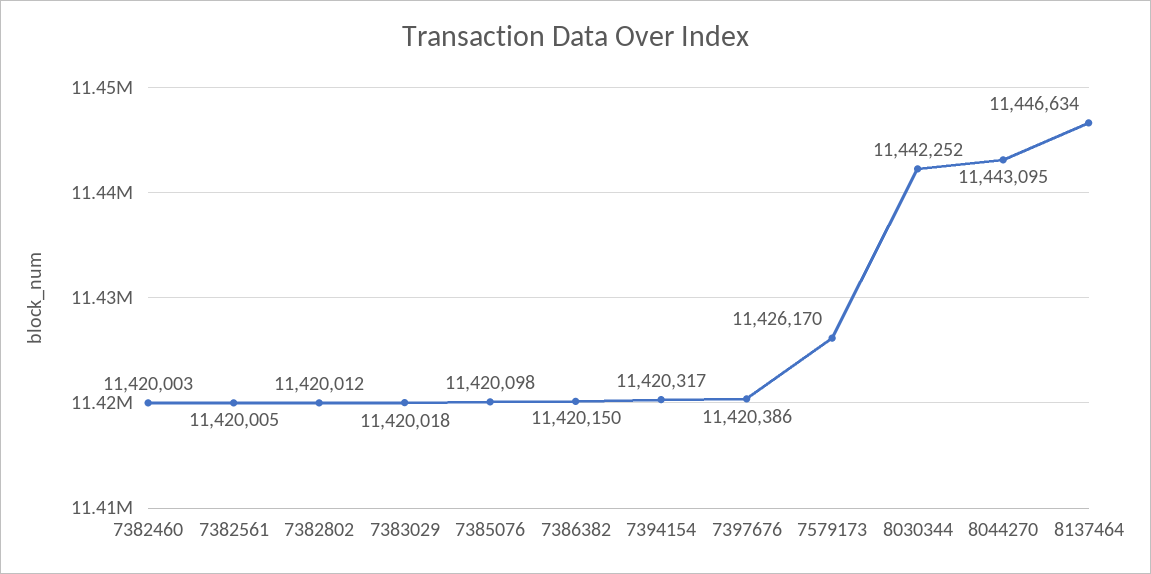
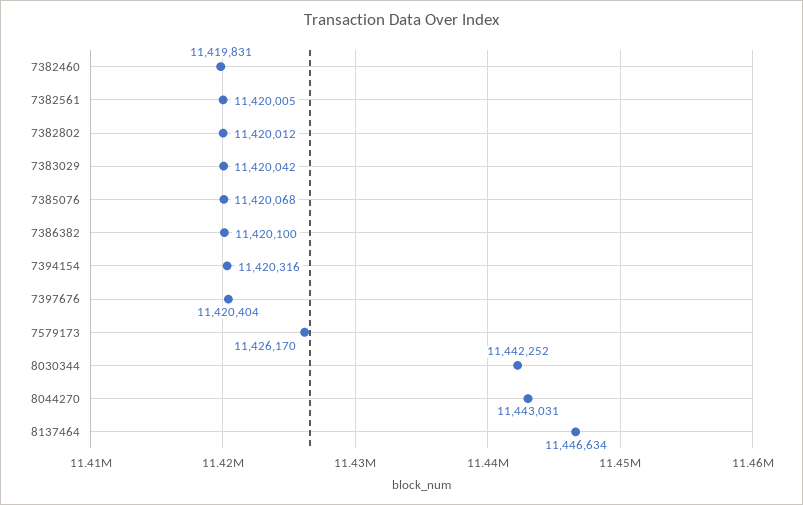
  {
-   "7382460": 11420003,
+   "7382460": 11419831,
    "7382561": 11420005,
    "7382802": 11420012,
-   "7383029": 11420018,
+   "7383029": 11420042,
-   "7385076": 11420098,
+   "7385076": 11420068,
-   "7386382": 11420150,
+   "7386382": 11420100,
-   "7394154": 11420317,
+   "7394154": 11420316,
-   "7397676": 11420386,
+   "7397676": 11420404,
    "7579173": 11426170,
    "8030344": 11442252,
-   "8044270": 11443095,
+   "8044270": 11443031,
    "8137464": 11446634
  }

